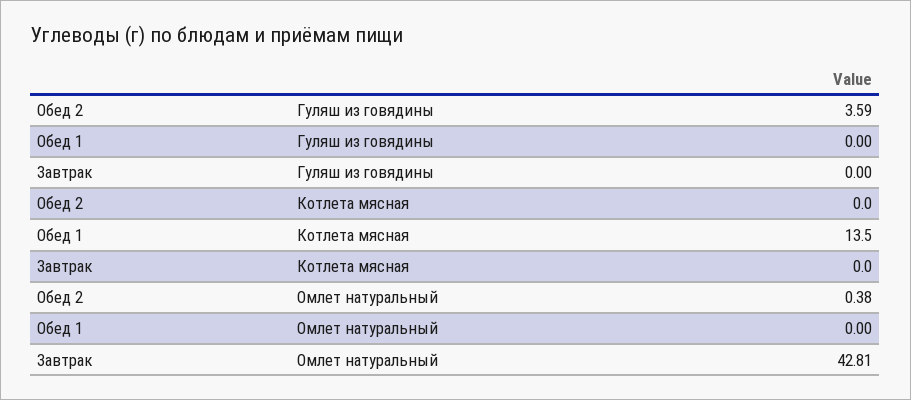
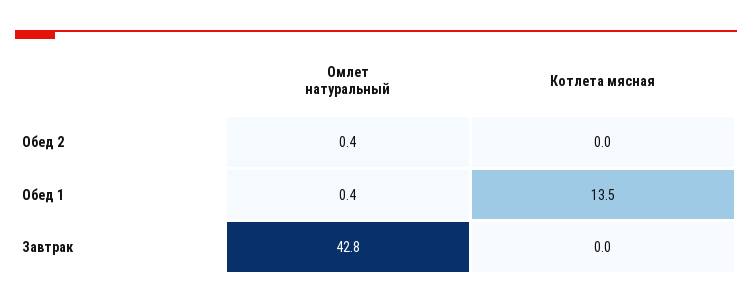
  {
    "Обед 2": {
-     "Гуляш из говядины": 3.59,
      "Котлета мясная": 0,
      "Омлет натуральный": 0.38
    },
    "Обед 1": {
-     "Гуляш из говядины": 0,
      "Котлета мясная": 13.5,
-     "Омлет натуральный": 0
+     "Омлет натуральный": 0.4
    },
    "Завтрак": {
-     "Гуляш из говядины": 0,
      "Котлета мясная": 0,
      "Омлет натуральный": 42.81
    }
  }

